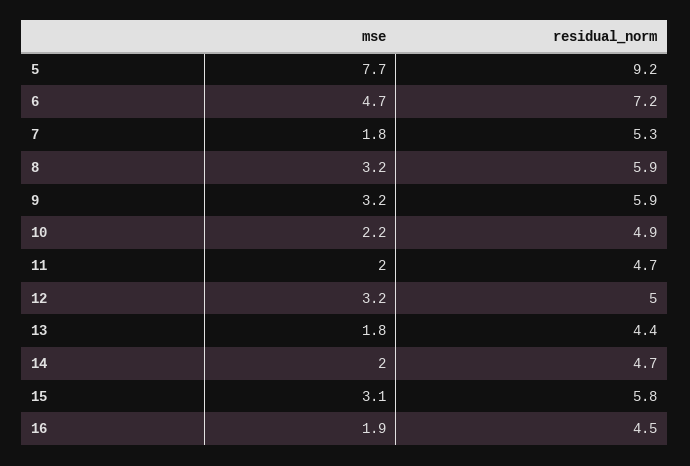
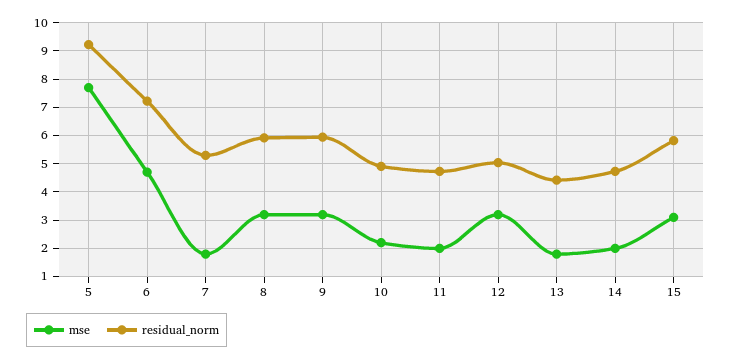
  {
    "mse": {
      "5": 7.7,
      "6": 4.7,
      "7": 1.8,
      "8": 3.2,
      "9": 3.2,
      "10": 2.2,
      "11": 2,
      "12": 3.2,
      "13": 1.8,
      "14": 2,
-     "15": 3.1,
+     "15": 3.1
-     "16": 1.9
    },
    "residual_norm": {
      "5": 9.2,
      "6": 7.2,
      "7": 5.3,
      "8": 5.9,
      "9": 5.9,
      "10": 4.9,
      "11": 4.7,
      "12": 5,
      "13": 4.4,
      "14": 4.7,
-     "15": 5.8,
+     "15": 5.8
-     "16": 4.5
    }
  }

